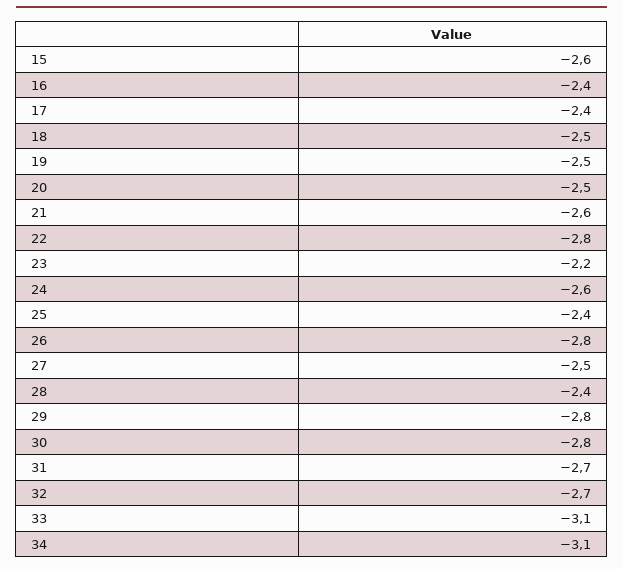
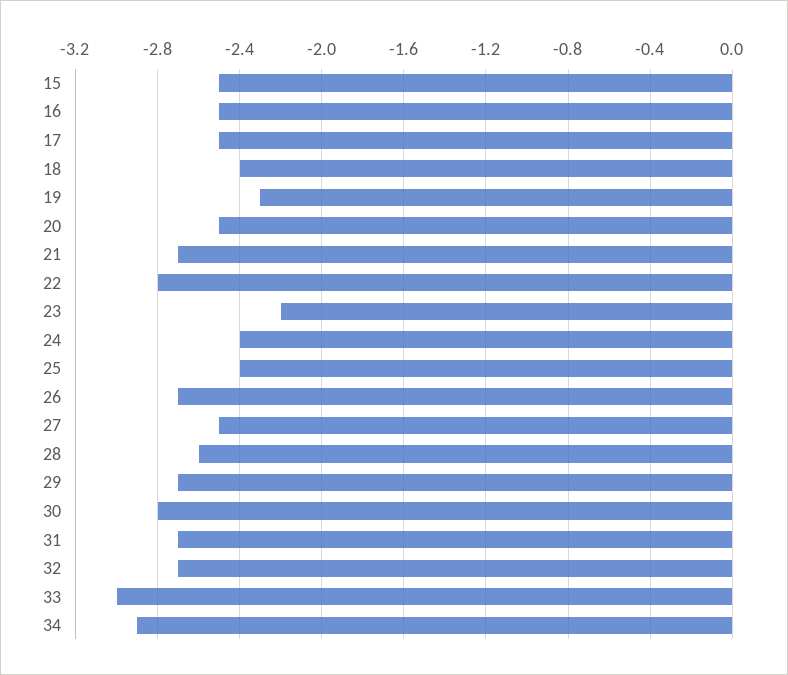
  {
-   "15": -2.6,
+   "15": -2.5,
-   "16": -2.4,
+   "16": -2.5,
-   "17": -2.4,
+   "17": -2.5,
-   "18": -2.5,
+   "18": -2.4,
-   "19": -2.5,
+   "19": -2.3,
    "20": -2.5,
-   "21": -2.6,
+   "21": -2.7,
    "22": -2.8,
    "23": -2.2,
-   "24": -2.6,
+   "24": -2.4,
    "25": -2.4,
-   "26": -2.8,
+   "26": -2.7,
    "27": -2.5,
-   "28": -2.4,
+   "28": -2.6,
-   "29": -2.8,
+   "29": -2.7,
    "30": -2.8,
    "31": -2.7,
    "32": -2.7,
-   "33": -3.1,
+   "33": -3,
-   "34": -3.1
+   "34": -2.9
  }

